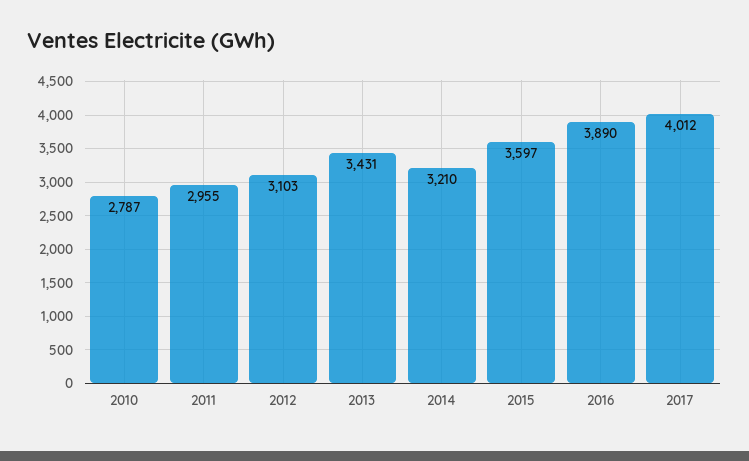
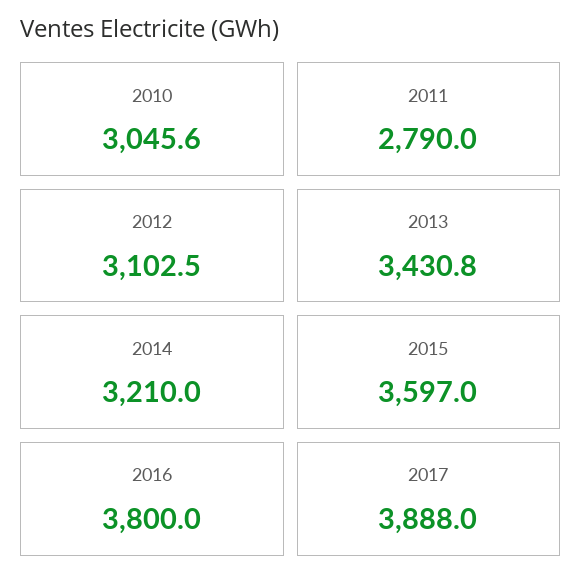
  {
-   "2010": 2787,
+   "2010": 3045.6,
-   "2011": 2955,
+   "2011": 2790,
    "2012": 3102.5,
    "2013": 3430.8,
    "2014": 3210,
    "2015": 3597,
-   "2016": 3890,
+   "2016": 3800,
-   "2017": 4012
+   "2017": 3888
  }

